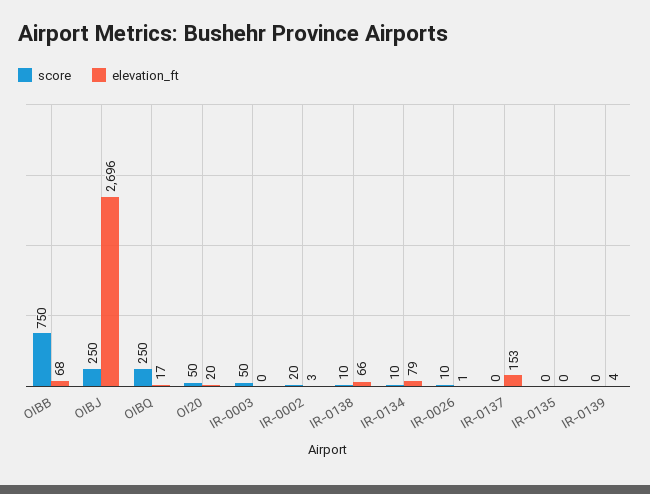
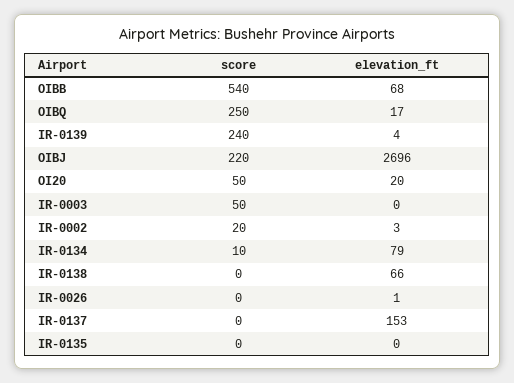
  {
    "score": {
-     "OIBB": 750,
+     "OIBB": 540,
-     "OIBJ": 250,
+     "OIBJ": 220,
      "OIBQ": 250,
      "OI20": 50,
      "IR-0003": 50,
      "IR-0002": 20,
-     "IR-0138": 10,
+     "IR-0138": 0,
      "IR-0134": 10,
-     "IR-0026": 10,
+     "IR-0026": 0,
      "IR-0137": 0,
      "IR-0135": 0,
-     "IR-0139": 0
+     "IR-0139": 240
    },
    "elevation_ft": {
      "OIBB": 68,
      "OIBJ": 2696,
      "OIBQ": 17,
      "OI20": 20,
      "IR-0003": 0,
      "IR-0002": 3,
      "IR-0138": 66,
      "IR-0134": 79,
      "IR-0026": 1,
      "IR-0137": 153,
      "IR-0135": 0,
      "IR-0139": 4
    }
  }

